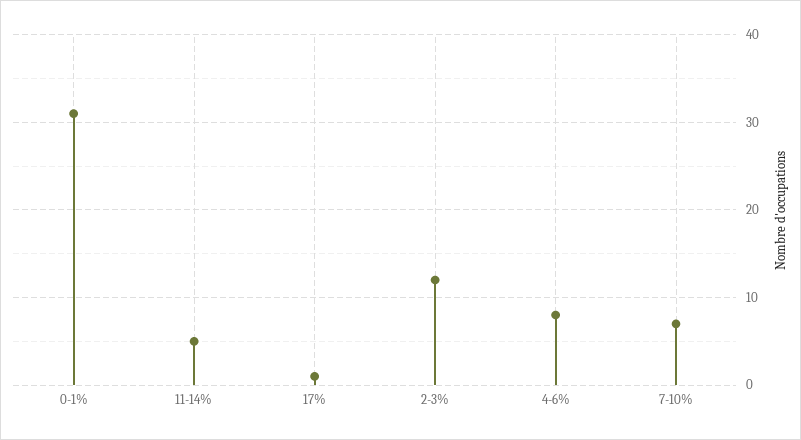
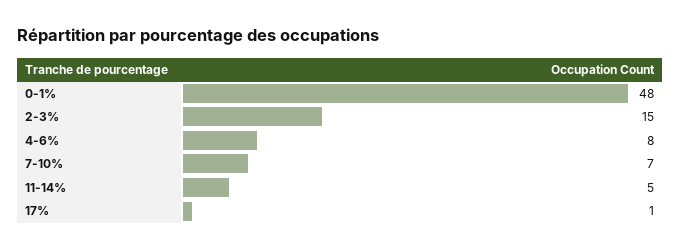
  {
-   "0-1%": 31,
+   "0-1%": 48,
    "11-14%": 5,
    "17%": 1,
-   "2-3%": 12,
+   "2-3%": 15,
    "4-6%": 8,
    "7-10%": 7
  }

